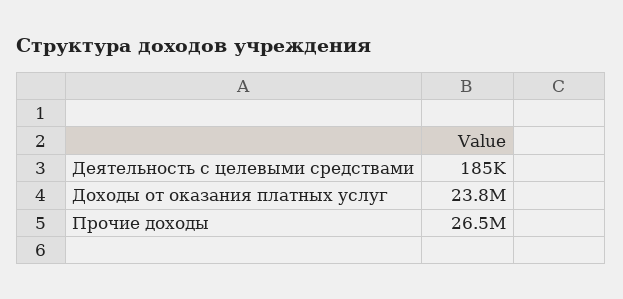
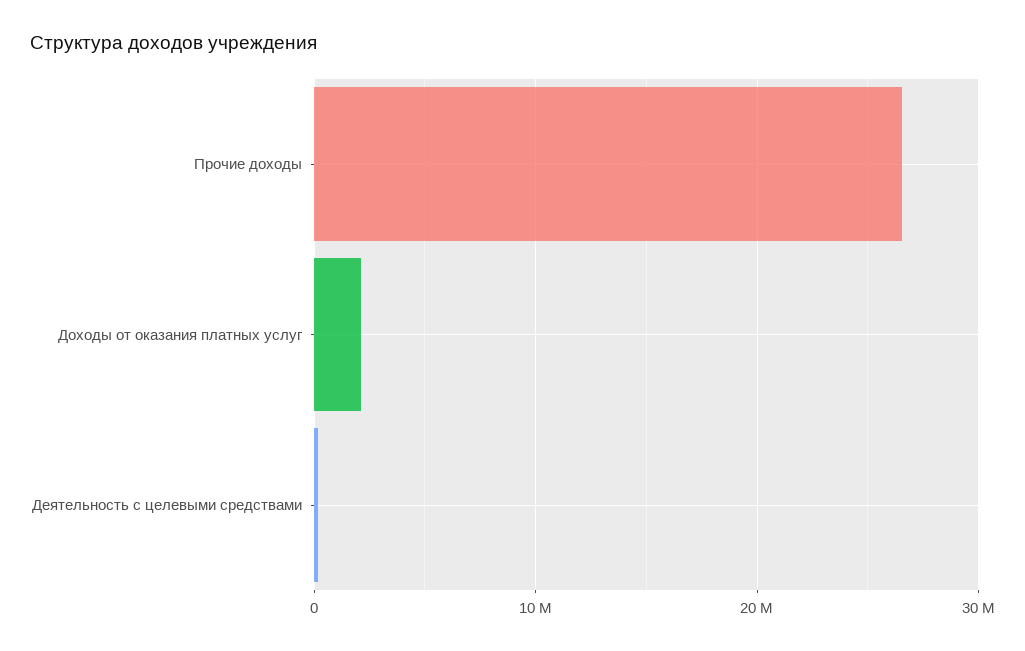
  {
    "Деятельность с целевыми средствами": 185000,
-   "Доходы от оказания платных услуг": 23800000,
+   "Доходы от оказания платных услуг": 2000000,
    "Прочие доходы": 26500000
  }

